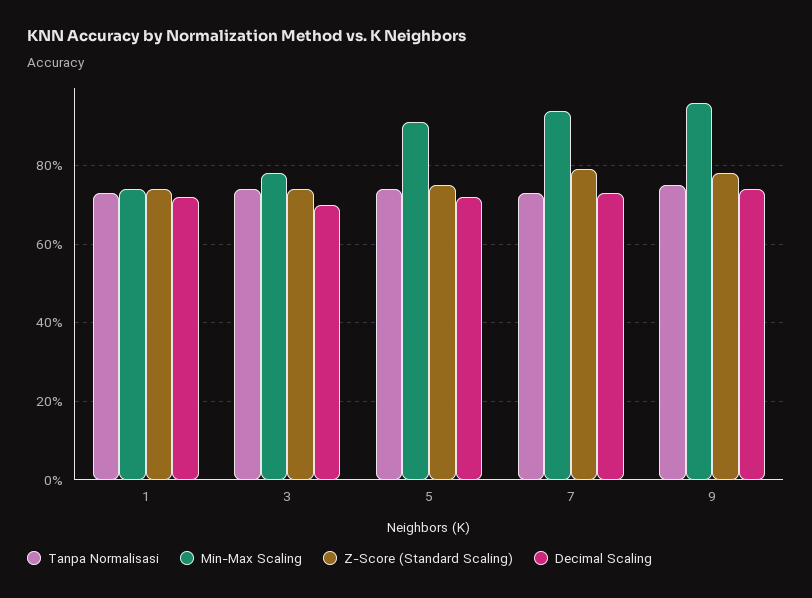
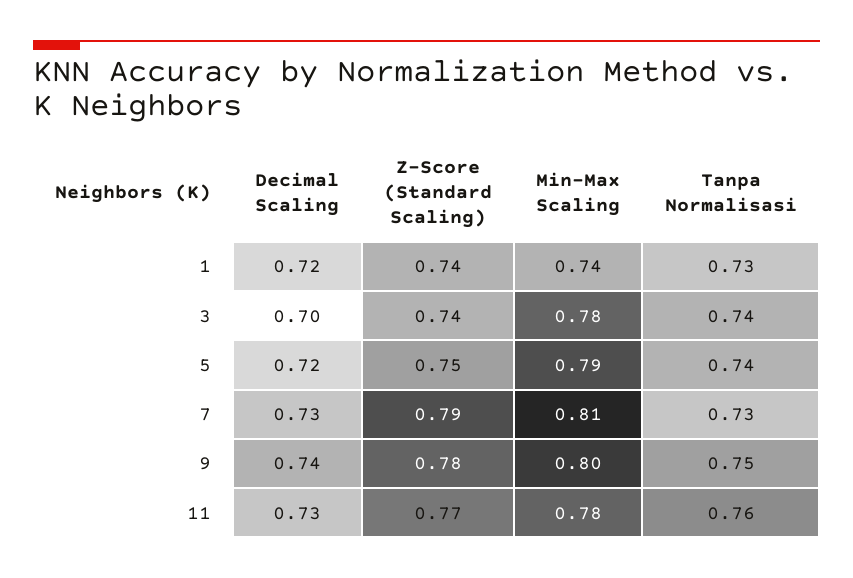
  {
    "Tanpa Normalisasi": {
      "1": 0.73,
      "3": 0.74,
      "5": 0.74,
      "7": 0.73,
-     "9": 0.75
+     "9": 0.75,
+     "11": 0.76
    },
    "Min-Max Scaling": {
      "1": 0.74,
      "3": 0.78,
-     "5": 0.9,
+     "5": 0.79,
-     "7": 0.95,
+     "7": 0.81,
-     "9": 0.95
+     "9": 0.8,
+     "11": 0.78
    },
    "Z-Score (Standard Scaling)": {
      "1": 0.74,
      "3": 0.74,
      "5": 0.75,
      "7": 0.79,
-     "9": 0.78
+     "9": 0.78,
+     "11": 0.77
    },
    "Decimal Scaling": {
      "1": 0.72,
      "3": 0.7,
      "5": 0.72,
      "7": 0.73,
-     "9": 0.74
+     "9": 0.74,
+     "11": 0.73
    }
  }

